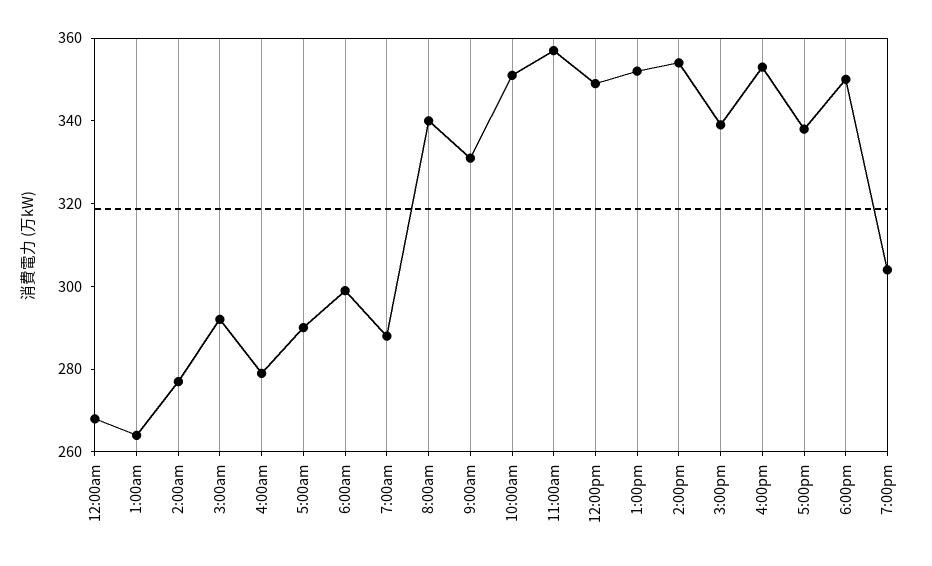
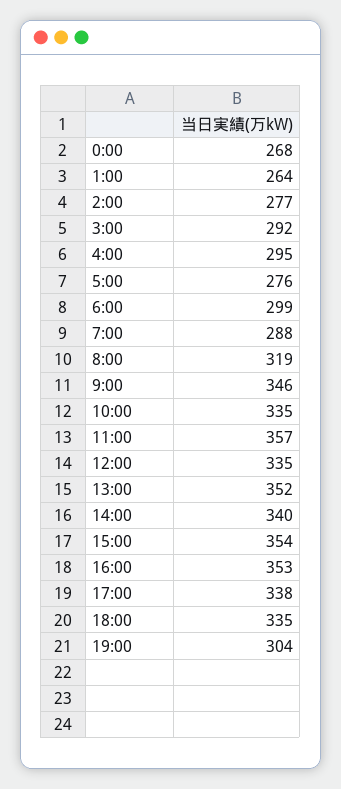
  {
    "12:00am": 268,
    "1:00am": 264,
    "2:00am": 277,
    "3:00am": 292,
-   "4:00am": 280,
+   "4:00am": 295,
-   "5:00am": 290,
+   "5:00am": 276,
    "6:00am": 299,
    "7:00am": 288,
-   "8:00am": 340,
+   "8:00am": 319,
-   "9:00am": 330,
+   "9:00am": 346,
-   "10:00am": 350,
+   "10:00am": 335,
    "11:00am": 357,
-   "12:00pm": 350,
+   "12:00pm": 335,
    "1:00pm": 352,
-   "2:00pm": 355,
+   "2:00pm": 340,
-   "3:00pm": 340,
+   "3:00pm": 354,
    "4:00pm": 353,
    "5:00pm": 338,
-   "6:00pm": 350,
+   "6:00pm": 335,
    "7:00pm": 304
  }

